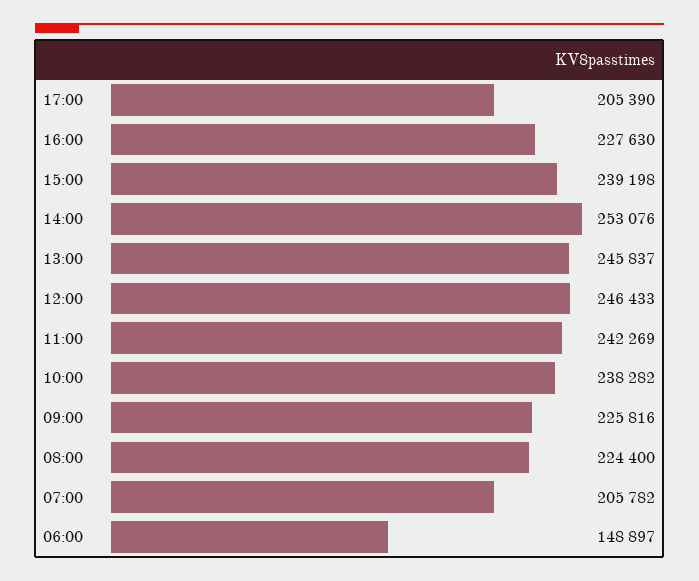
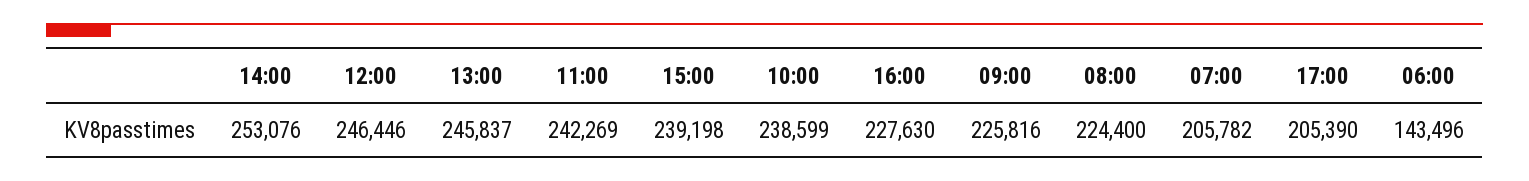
  {
    "17:00": 205390,
    "16:00": 227630,
    "15:00": 239198,
    "14:00": 253076,
    "13:00": 245837,
-   "12:00": 246433,
+   "12:00": 246446,
    "11:00": 242269,
-   "10:00": 238282,
+   "10:00": 238599,
    "09:00": 225816,
    "08:00": 224400,
    "07:00": 205782,
-   "06:00": 148897
+   "06:00": 143496
  }

